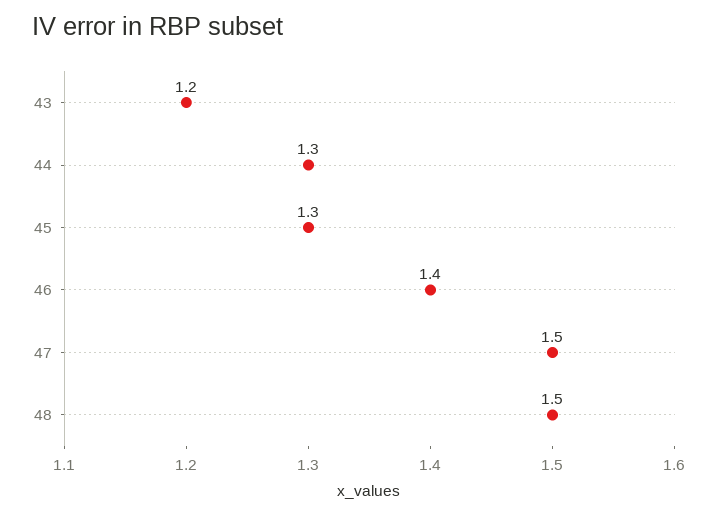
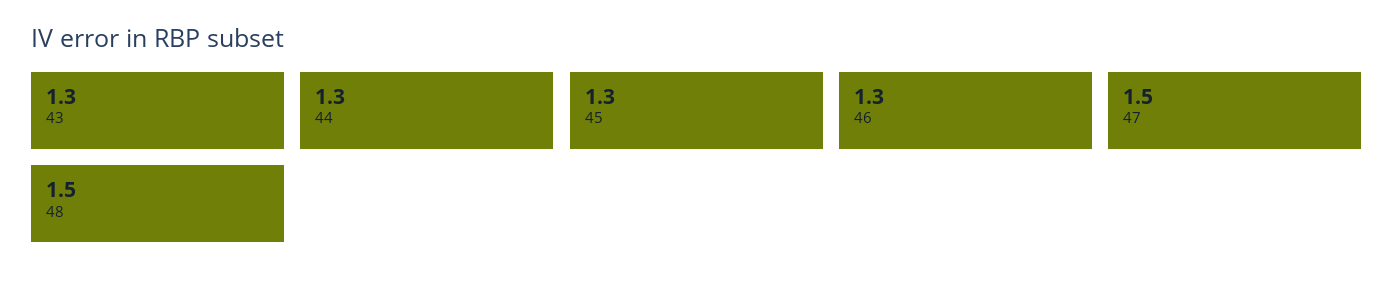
  {
-   "43": 1.2,
+   "43": 1.3,
    "44": 1.3,
    "45": 1.3,
-   "46": 1.4,
+   "46": 1.3,
    "47": 1.5,
    "48": 1.5
  }

